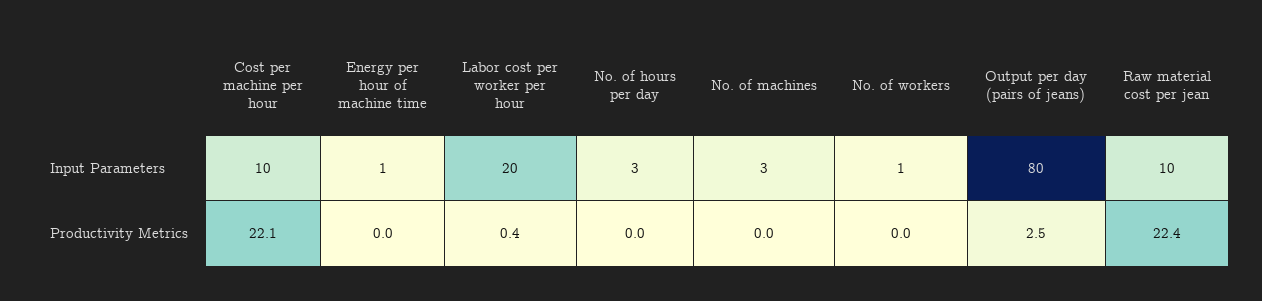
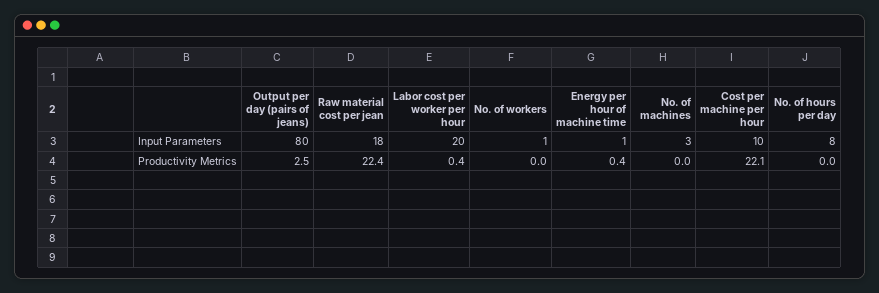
  {
    "Cost per machine per hour": {
      "Input Parameters": 10,
      "Productivity Metrics": 22.1
    },
    "Energy per hour of machine time": {
      "Input Parameters": 1,
-     "Productivity Metrics": 0
+     "Productivity Metrics": 0.4
    },
    "Labor cost per worker per hour": {
      "Input Parameters": 20,
      "Productivity Metrics": 0.4
    },
    "No. of hours per day": {
-     "Input Parameters": 3,
+     "Input Parameters": 8,
      "Productivity Metrics": 0
    },
    "No. of machines": {
      "Input Parameters": 3,
      "Productivity Metrics": 0
    },
    "No. of workers": {
      "Input Parameters": 1,
      "Productivity Metrics": 0
    },
    "Output per day (pairs of jeans)": {
      "Input Parameters": 80,
      "Productivity Metrics": 2.5
    },
    "Raw material cost per jean": {
-     "Input Parameters": 10,
+     "Input Parameters": 18,
      "Productivity Metrics": 22.4
    }
  }

